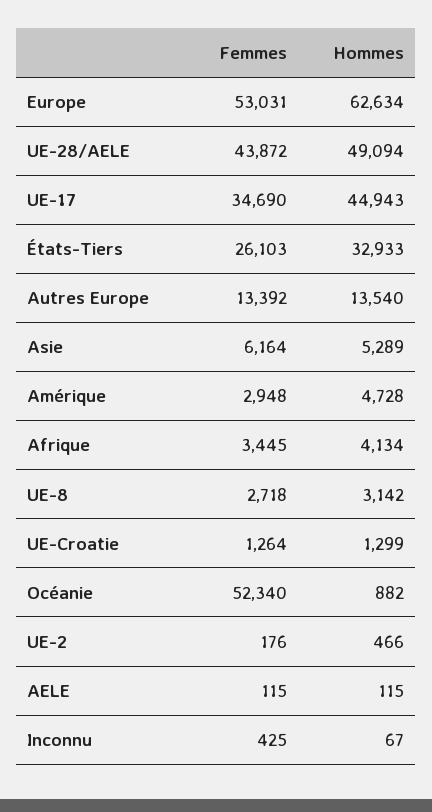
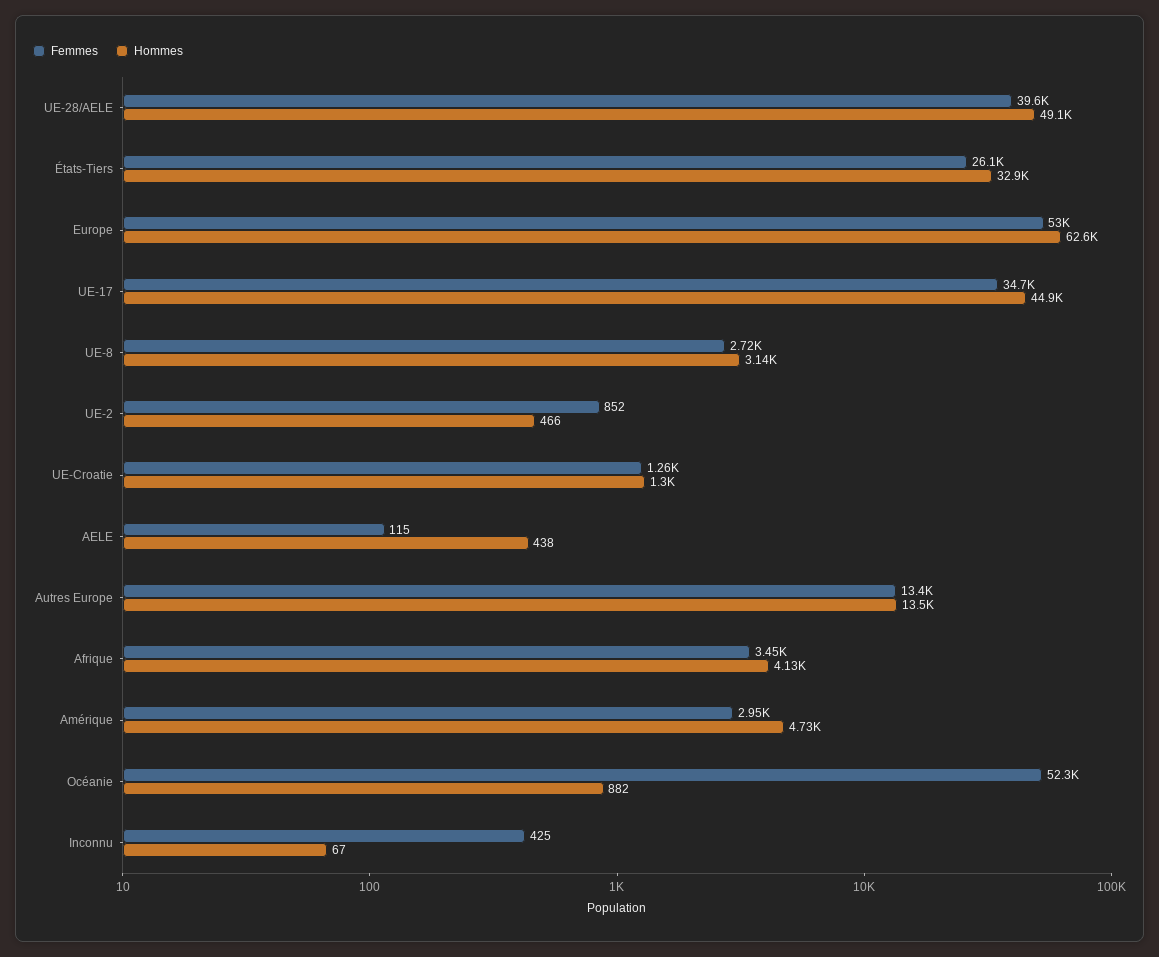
  {
    "Femmes": {
      "Europe": 53031,
-     "UE-28/AELE": 43872,
+     "UE-28/AELE": 39600,
      "UE-17": 34690,
      "États-Tiers": 26103,
      "Autres Europe": 13392,
-     "Asie": 6164,
      "Amérique": 2948,
      "Afrique": 3445,
      "UE-8": 2718,
      "UE-Croatie": 1264,
      "Océanie": 52340,
-     "UE-2": 176,
+     "UE-2": 852,
      "AELE": 115,
      "Inconnu": 425
    },
    "Hommes": {
      "Europe": 62634,
      "UE-28/AELE": 49094,
      "UE-17": 44943,
      "États-Tiers": 32933,
      "Autres Europe": 13540,
-     "Asie": 5289,
      "Amérique": 4728,
      "Afrique": 4134,
      "UE-8": 3142,
      "UE-Croatie": 1299,
      "Océanie": 882,
      "UE-2": 466,
-     "AELE": 115,
+     "AELE": 438,
      "Inconnu": 67
    }
  }

